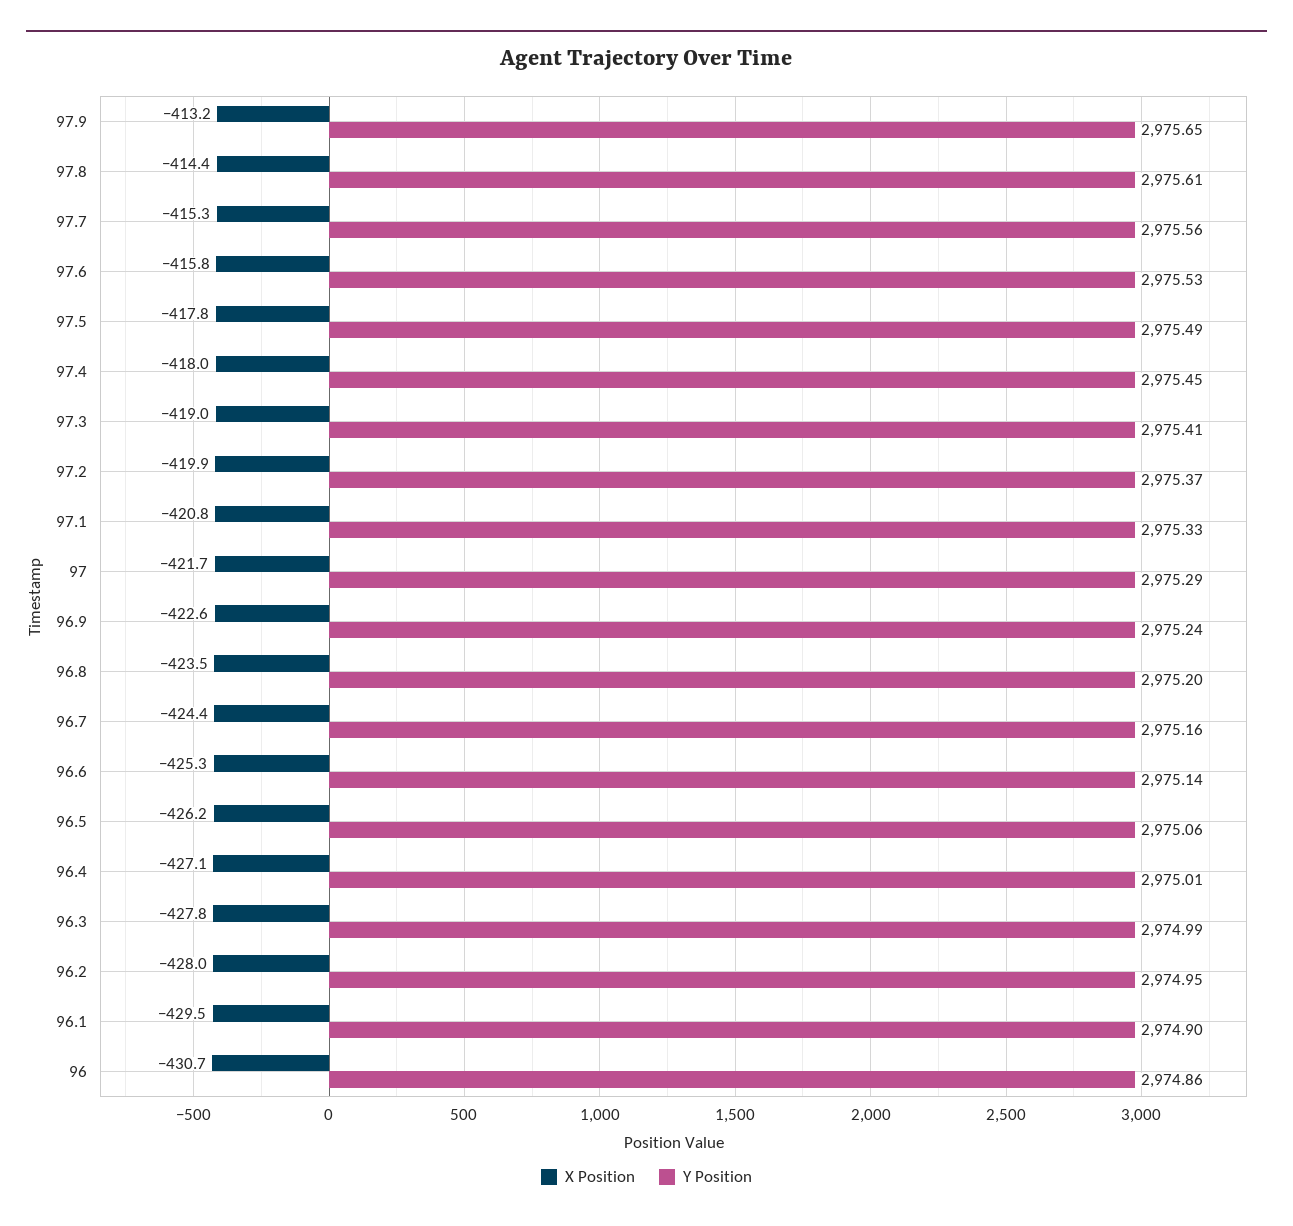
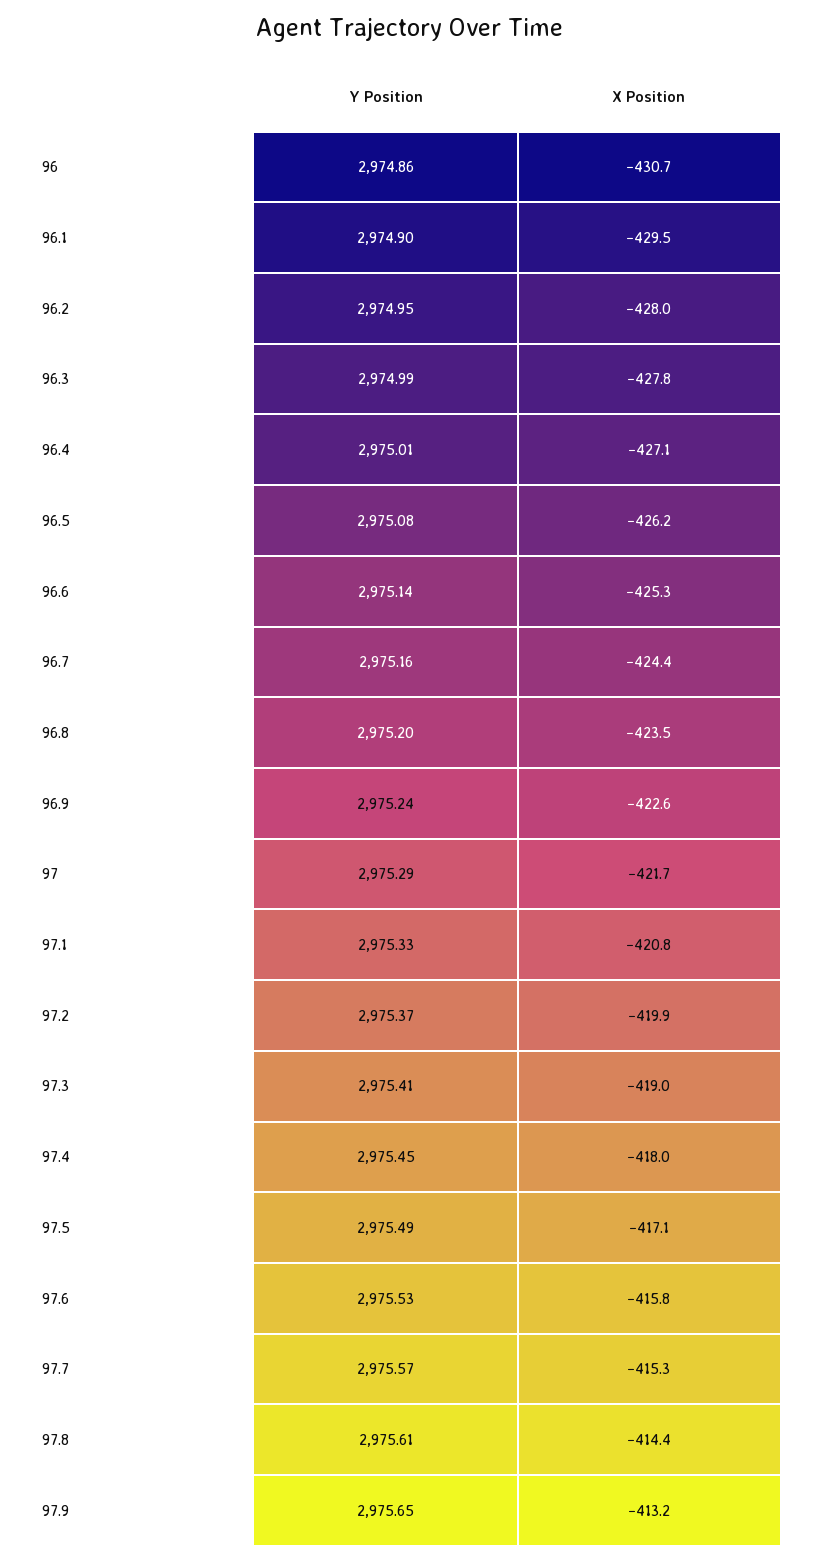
  {
    "X Position": {
      "97.9": -413.2,
      "97.8": -414.4,
      "97.7": -415.3,
      "97.6": -415.8,
-     "97.5": -417.8,
+     "97.5": -417.1,
      "97.4": -418,
      "97.3": -419,
      "97.2": -419.9,
      "97.1": -420.8,
      "97": -421.7,
      "96.9": -422.6,
      "96.8": -423.5,
      "96.7": -424.4,
      "96.6": -425.3,
      "96.5": -426.2,
      "96.4": -427.1,
      "96.3": -427.8,
      "96.2": -428,
      "96.1": -429.5,
      "96": -430.7
    },
    "Y Position": {
      "97.9": 2975.65,
      "97.8": 2975.61,
-     "97.7": 2975.56,
+     "97.7": 2975.57,
      "97.6": 2975.53,
      "97.5": 2975.49,
      "97.4": 2975.45,
      "97.3": 2975.41,
      "97.2": 2975.37,
      "97.1": 2975.33,
      "97": 2975.29,
      "96.9": 2975.24,
      "96.8": 2975.2,
      "96.7": 2975.16,
      "96.6": 2975.14,
-     "96.5": 2975.06,
+     "96.5": 2975.08,
      "96.4": 2975.01,
      "96.3": 2974.99,
      "96.2": 2974.95,
      "96.1": 2974.9,
      "96": 2974.86
    }
  }

